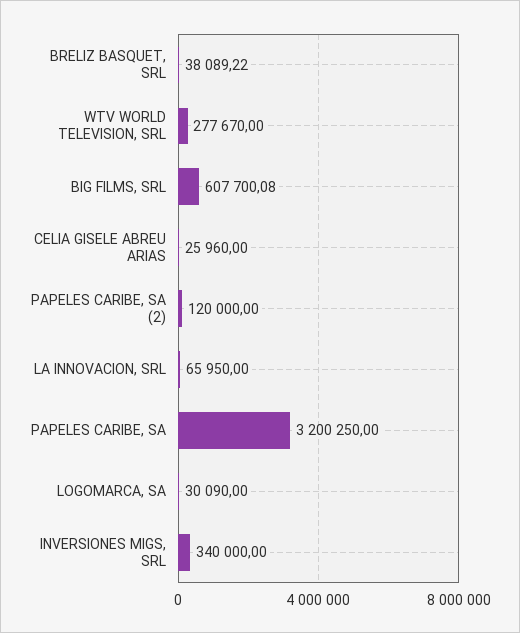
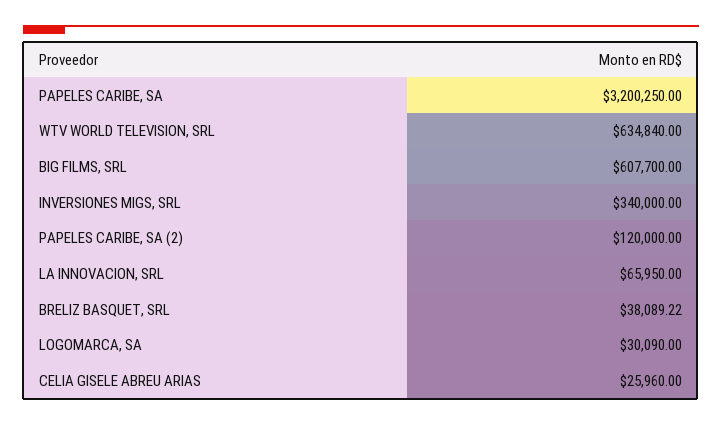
  {
    "BRELIZ BASQUET, SRL": 38089.22,
-   "WTV WORLD TELEVISION, SRL": 277670,
+   "WTV WORLD TELEVISION, SRL": 634840,
-   "BIG FILMS, SRL": 607700.08,
+   "BIG FILMS, SRL": 607700,
    "CELIA GISELE ABREU ARIAS": 25960,
    "PAPELES CARIBE, SA (2)": 120000,
    "LA INNOVACION, SRL": 65950,
    "PAPELES CARIBE, SA": 3200250,
    "LOGOMARCA, SA": 30090,
    "INVERSIONES MIGS, SRL": 340000
  }

